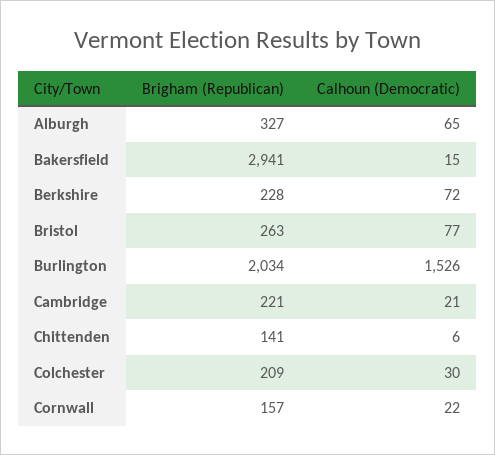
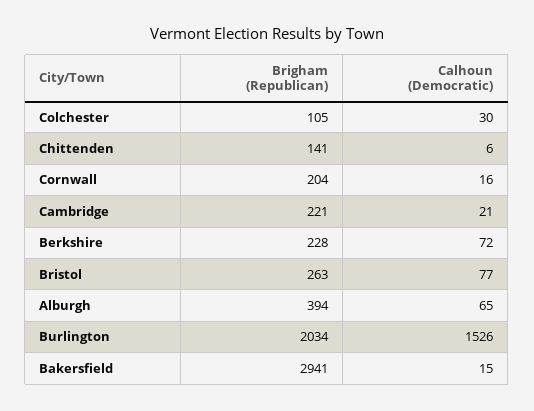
  {
    "Brigham (Republican)": {
-     "Alburgh": 327,
+     "Alburgh": 394,
      "Bakersfield": 2941,
      "Berkshire": 228,
      "Bristol": 263,
      "Burlington": 2034,
      "Cambridge": 221,
      "Chittenden": 141,
-     "Colchester": 209,
+     "Colchester": 105,
-     "Cornwall": 157
+     "Cornwall": 204
    },
    "Calhoun (Democratic)": {
      "Alburgh": 65,
      "Bakersfield": 15,
      "Berkshire": 72,
      "Bristol": 77,
      "Burlington": 1526,
      "Cambridge": 21,
      "Chittenden": 6,
      "Colchester": 30,
-     "Cornwall": 22
+     "Cornwall": 16
    }
  }

